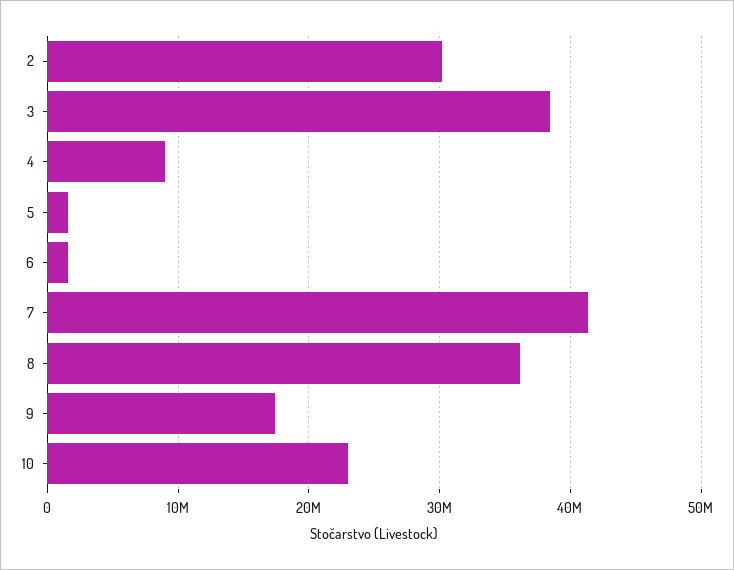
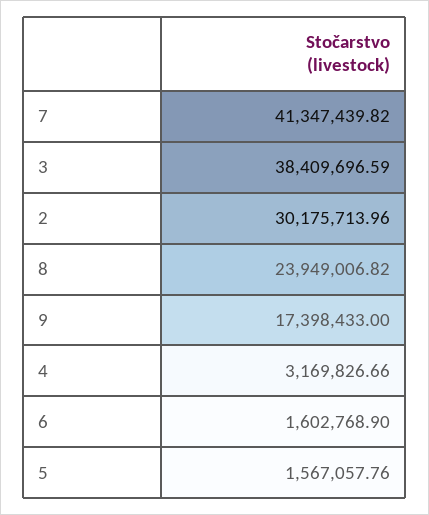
  {
    "2": 30175713.96,
    "3": 38409696.59,
-   "4": 9000000,
+   "4": 3169826.66,
    "5": 1567057.76,
    "6": 1602768.9,
    "7": 41347439.82,
-   "8": 36000000,
+   "8": 23949006.82,
-   "9": 17398433,
+   "9": 17398433
-   "10": 23000000
  }

